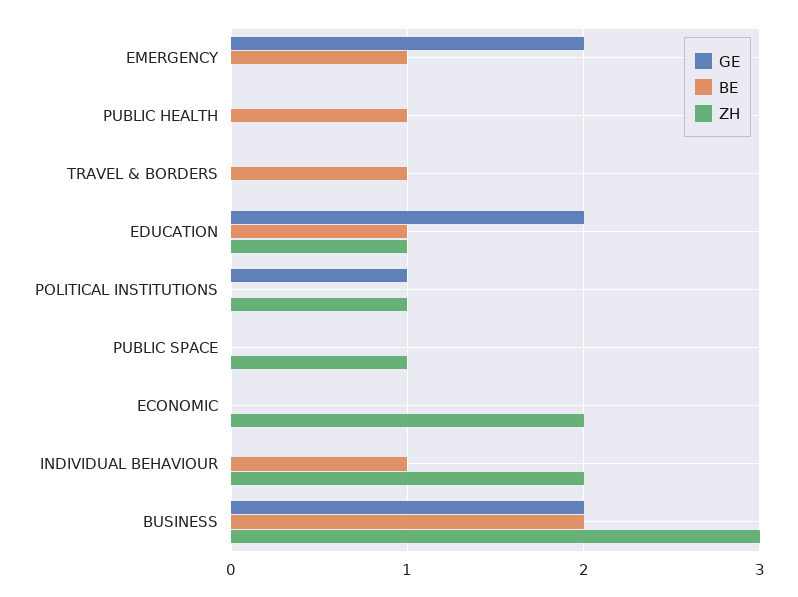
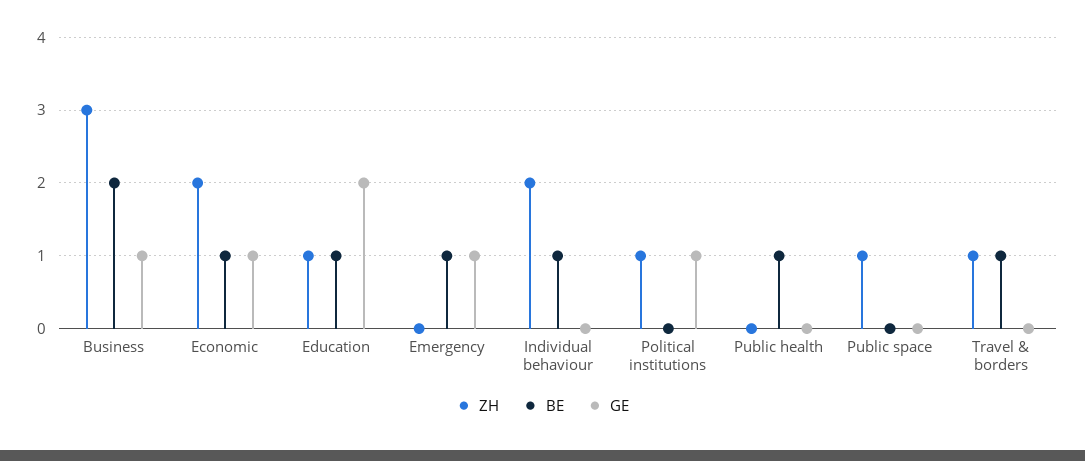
  {
    "GE": {
-     "EMERGENCY": 2,
+     "EMERGENCY": 1,
      "PUBLIC HEALTH": 0,
      "TRAVEL & BORDERS": 0,
      "EDUCATION": 2,
      "POLITICAL INSTITUTIONS": 1,
      "PUBLIC SPACE": 0,
-     "ECONOMIC": 0,
+     "ECONOMIC": 1,
      "INDIVIDUAL BEHAVIOUR": 0,
-     "BUSINESS": 2
+     "BUSINESS": 1
    },
    "BE": {
      "EMERGENCY": 1,
      "PUBLIC HEALTH": 1,
      "TRAVEL & BORDERS": 1,
      "EDUCATION": 1,
      "POLITICAL INSTITUTIONS": 0,
      "PUBLIC SPACE": 0,
-     "ECONOMIC": 0,
+     "ECONOMIC": 1,
      "INDIVIDUAL BEHAVIOUR": 1,
      "BUSINESS": 2
    },
    "ZH": {
      "EMERGENCY": 0,
      "PUBLIC HEALTH": 0,
-     "TRAVEL & BORDERS": 0,
+     "TRAVEL & BORDERS": 1,
      "EDUCATION": 1,
      "POLITICAL INSTITUTIONS": 1,
      "PUBLIC SPACE": 1,
      "ECONOMIC": 2,
      "INDIVIDUAL BEHAVIOUR": 2,
      "BUSINESS": 3
    }
  }

